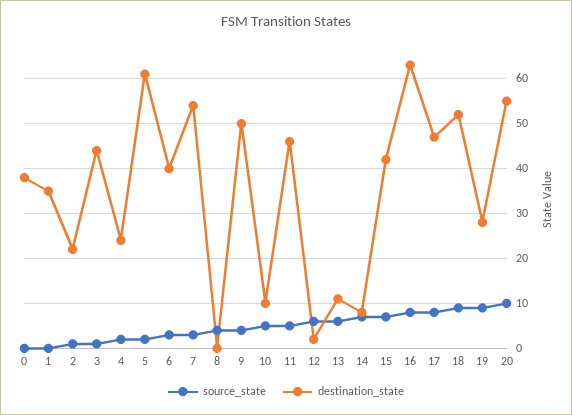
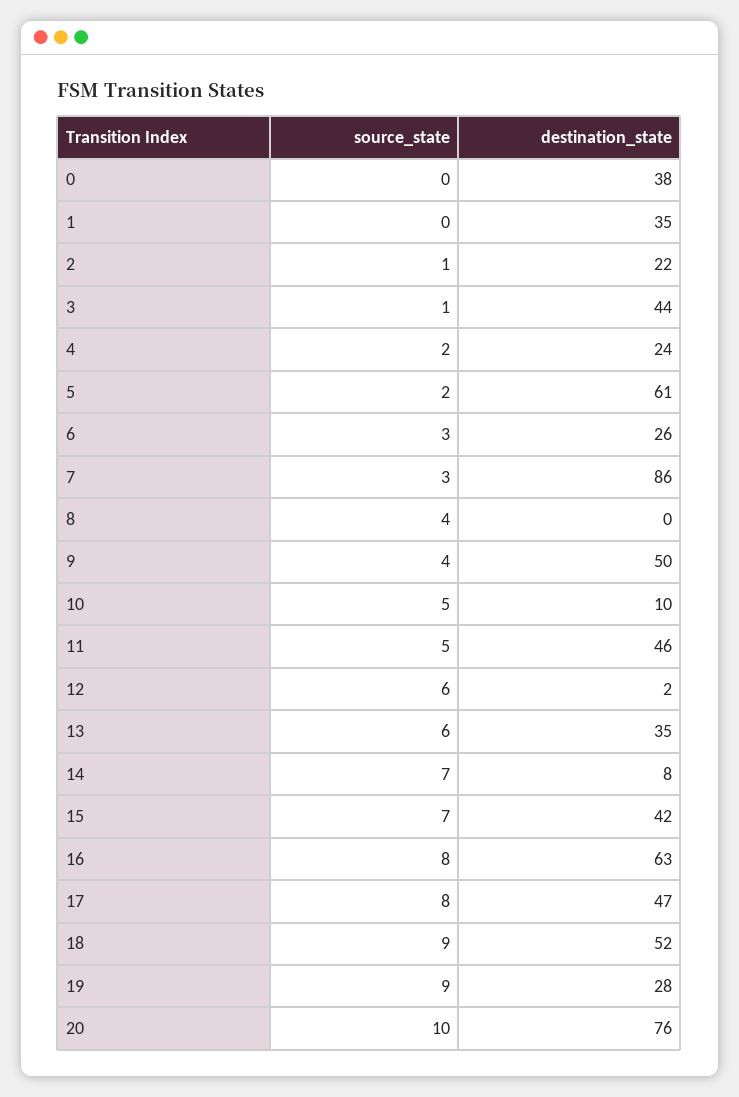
  {
    "source_state": {
      "0": 0,
      "1": 0,
      "2": 1,
      "3": 1,
      "4": 2,
      "5": 2,
      "6": 3,
      "7": 3,
      "8": 4,
      "9": 4,
      "10": 5,
      "11": 5,
      "12": 6,
      "13": 6,
      "14": 7,
      "15": 7,
      "16": 8,
      "17": 8,
      "18": 9,
      "19": 9,
      "20": 10
    },
    "destination_state": {
      "0": 38,
      "1": 35,
      "2": 22,
      "3": 44,
      "4": 24,
      "5": 61,
-     "6": 40,
+     "6": 26,
-     "7": 55,
+     "7": 86,
      "8": 0,
      "9": 50,
      "10": 10,
      "11": 46,
      "12": 2,
-     "13": 10,
+     "13": 35,
      "14": 8,
      "15": 42,
      "16": 63,
      "17": 47,
      "18": 52,
      "19": 28,
-     "20": 55
+     "20": 76
    }
  }

